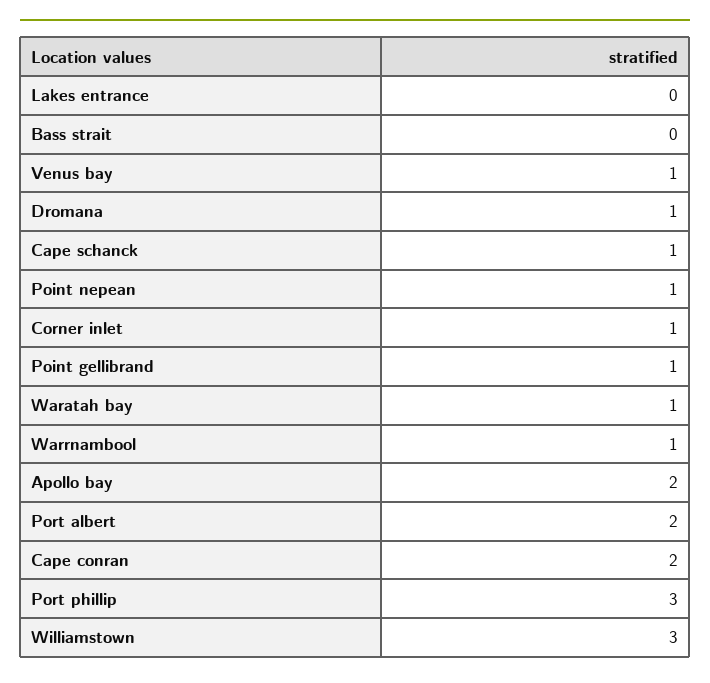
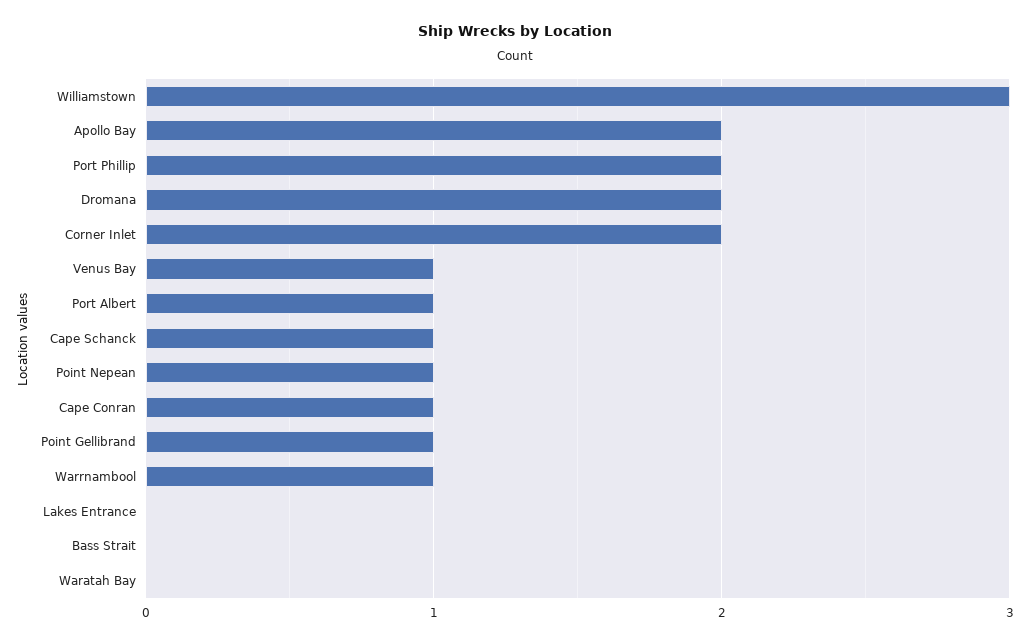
  {
    "Lakes entrance": 0,
    "Bass strait": 0,
    "Venus bay": 1,
-   "Dromana": 1,
+   "Dromana": 2,
    "Cape schanck": 1,
    "Point nepean": 1,
-   "Corner inlet": 1,
+   "Corner inlet": 2,
    "Point gellibrand": 1,
-   "Waratah bay": 1,
+   "Waratah bay": 0,
    "Warrnambool": 1,
    "Apollo bay": 2,
-   "Port albert": 2,
+   "Port albert": 1,
-   "Cape conran": 2,
+   "Cape conran": 1,
-   "Port phillip": 3,
+   "Port phillip": 2,
    "Williamstown": 3
  }

